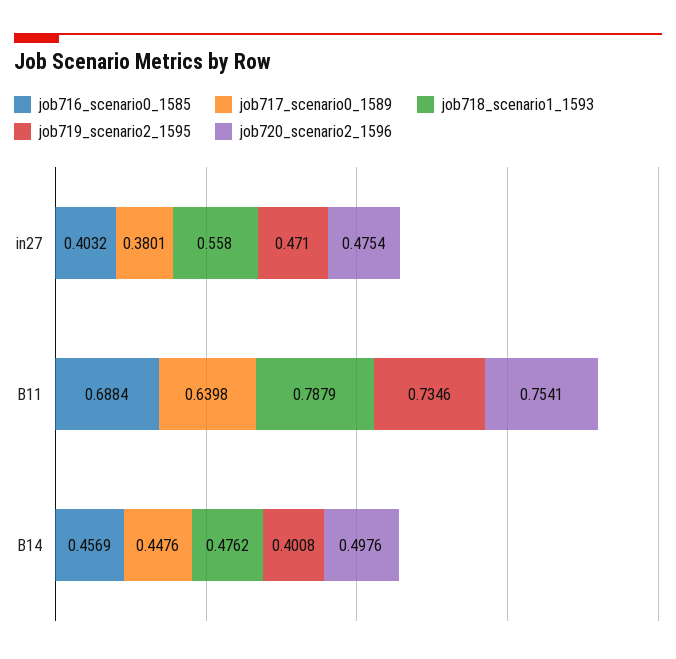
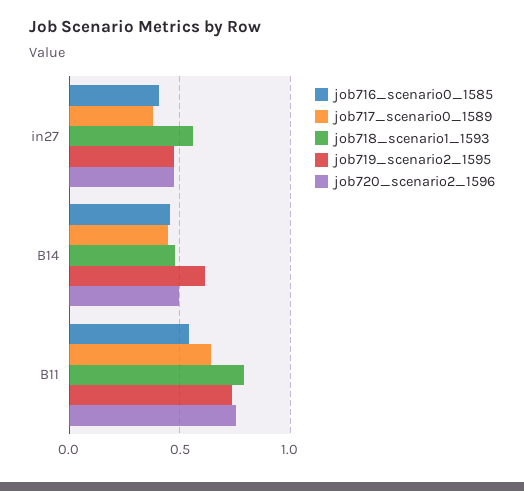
  {
    "job716_scenario0_1585": {
      "in27": 0.4032,
-     "B11": 0.6884,
+     "B11": 0.55,
      "B14": 0.4569
    },
    "job717_scenario0_1589": {
      "in27": 0.3801,
      "B11": 0.6398,
      "B14": 0.4476
    },
    "job718_scenario1_1593": {
      "in27": 0.558,
      "B11": 0.7879,
      "B14": 0.4762
    },
    "job719_scenario2_1595": {
      "in27": 0.471,
      "B11": 0.7346,
-     "B14": 0.4008
+     "B14": 0.6
    },
    "job720_scenario2_1596": {
      "in27": 0.4754,
      "B11": 0.7541,
      "B14": 0.4976
    }
  }

